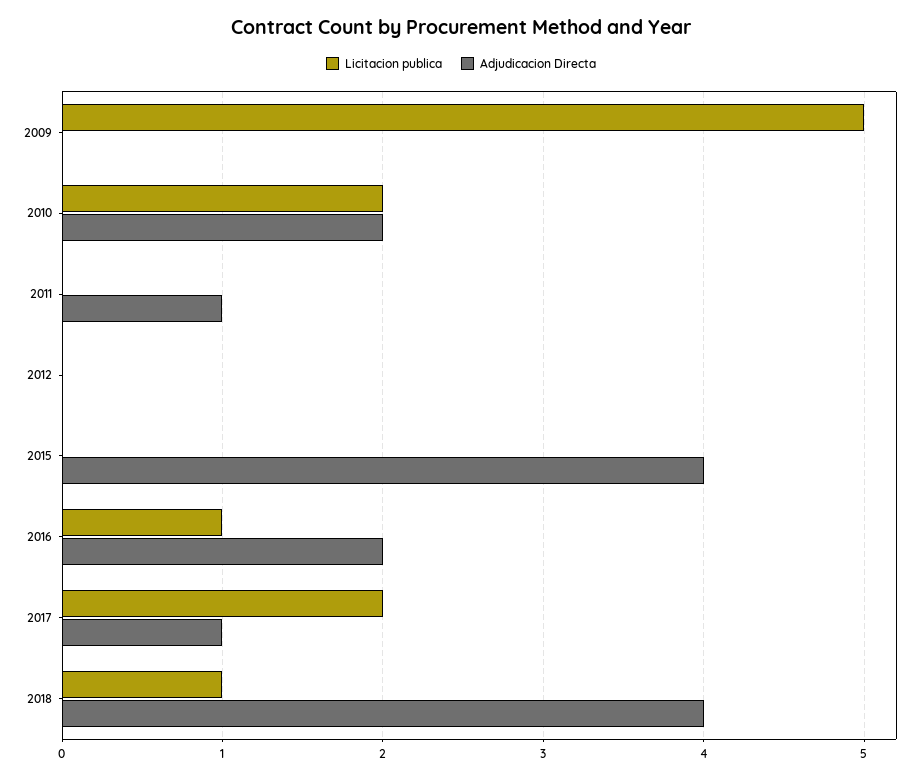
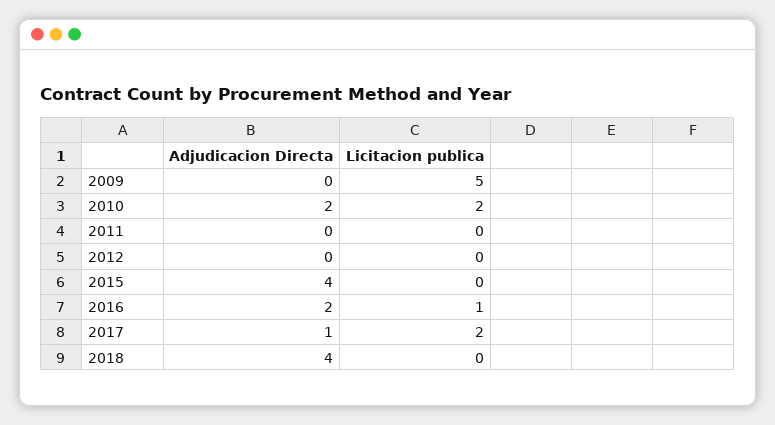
  {
    "Licitacion publica": {
      "2009": 5,
      "2010": 2,
      "2011": 0,
      "2012": 0,
      "2015": 0,
      "2016": 1,
      "2017": 2,
-     "2018": 1
+     "2018": 0
    },
    "Adjudicacion Directa": {
      "2009": 0,
      "2010": 2,
-     "2011": 1,
+     "2011": 0,
      "2012": 0,
      "2015": 4,
      "2016": 2,
      "2017": 1,
      "2018": 4
    }
  }

